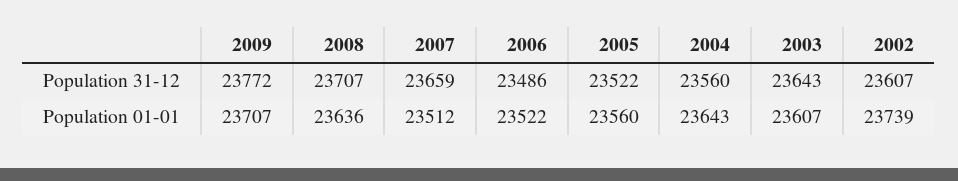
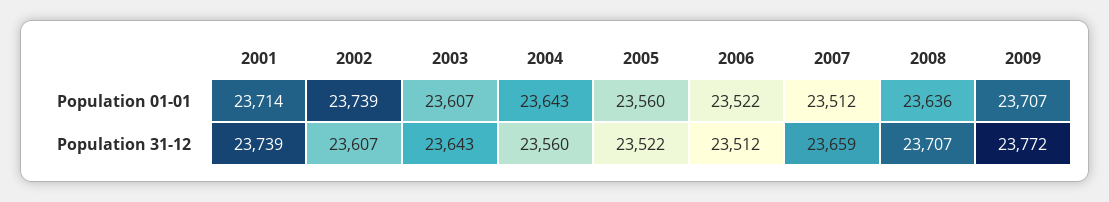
  {
    "2009": {
      "Population 31-12": 23772,
      "Population 01-01": 23707
    },
    "2008": {
      "Population 31-12": 23707,
      "Population 01-01": 23636
    },
    "2007": {
      "Population 31-12": 23659,
      "Population 01-01": 23512
    },
    "2006": {
-     "Population 31-12": 23486,
+     "Population 31-12": 23512,
      "Population 01-01": 23522
    },
    "2005": {
      "Population 31-12": 23522,
      "Population 01-01": 23560
    },
    "2004": {
      "Population 31-12": 23560,
      "Population 01-01": 23643
    },
    "2003": {
      "Population 31-12": 23643,
      "Population 01-01": 23607
    },
    "2002": {
      "Population 31-12": 23607,
      "Population 01-01": 23739
-   }
+   },
+   "2001": {
+     "Population 01-01": 23714,
+     "Population 31-12": 23739
+   }
  }

